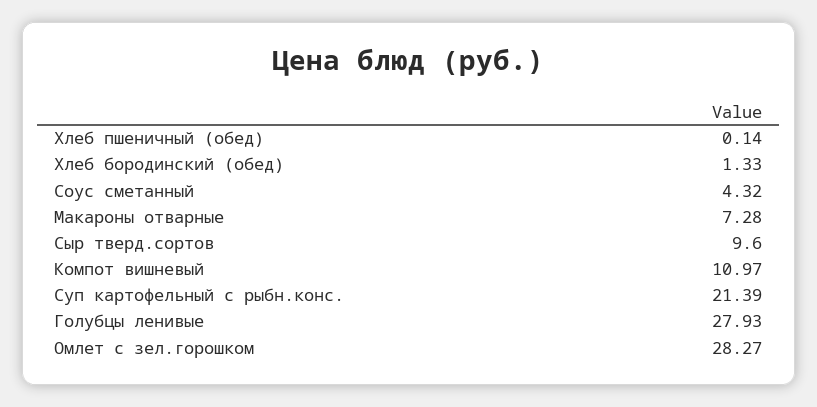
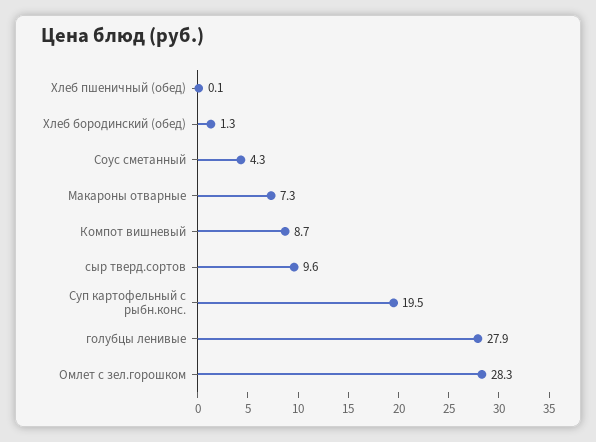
  {
    "Хлеб пшеничный (обед)": 0.14,
    "Хлеб бородинский (обед)": 1.33,
    "Соус сметанный": 4.32,
    "Макароны отварные": 7.28,
    "Сыр тверд.сортов": 9.6,
-   "Компот вишневый": 10.97,
+   "Компот вишневый": 8.7,
-   "Суп картофельный с рыбн.конс.": 21.39,
+   "Суп картофельный с рыбн.конс.": 19.5,
    "Голубцы ленивые": 27.93,
    "Омлет с зел.горошком": 28.27
  }

